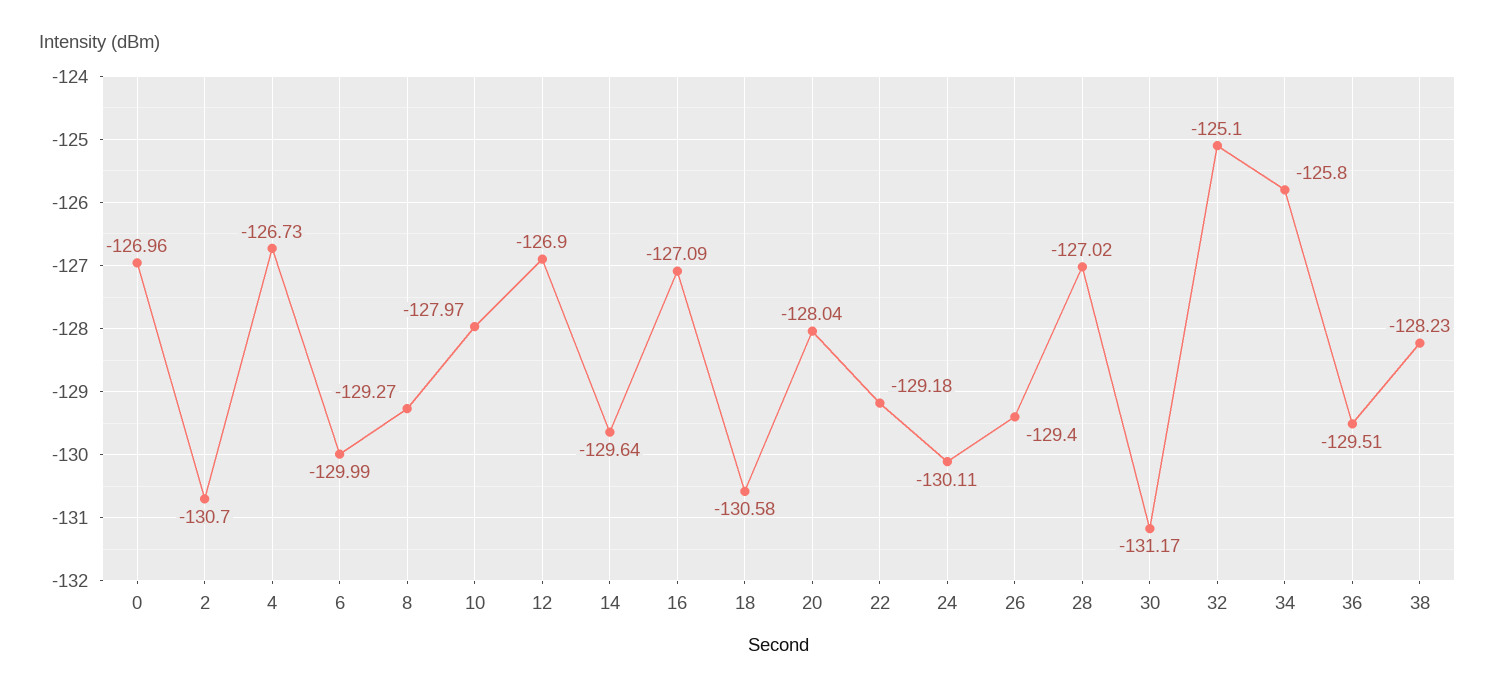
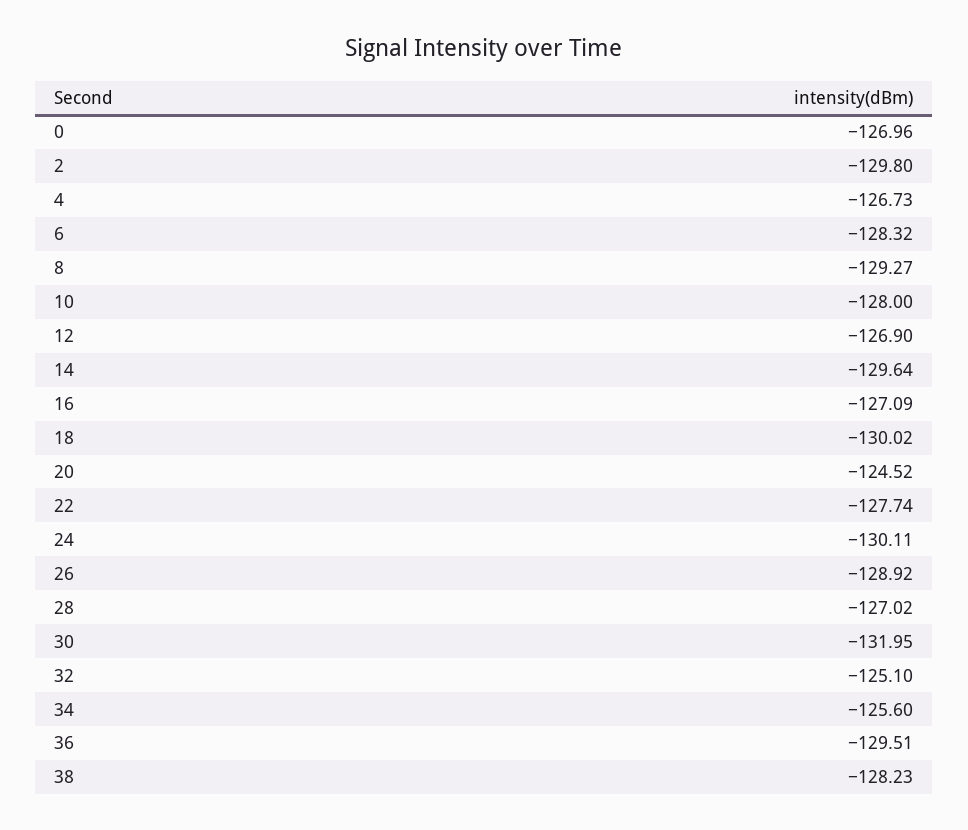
  {
    "0": -126.96,
-   "2": -130.7,
+   "2": -129.8,
    "4": -126.73,
-   "6": -129.99,
+   "6": -128.32,
    "8": -129.27,
-   "10": -127.97,
+   "10": -128,
    "12": -126.9,
    "14": -129.64,
    "16": -127.09,
-   "18": -130.58,
+   "18": -130.02,
-   "20": -128.04,
+   "20": -124.52,
-   "22": -129.18,
+   "22": -127.74,
    "24": -130.11,
-   "26": -129.4,
+   "26": -128.92,
    "28": -127.02,
-   "30": -131.17,
+   "30": -131.95,
    "32": -125.1,
-   "34": -125.8,
+   "34": -125.6,
    "36": -129.51,
    "38": -128.23
  }

